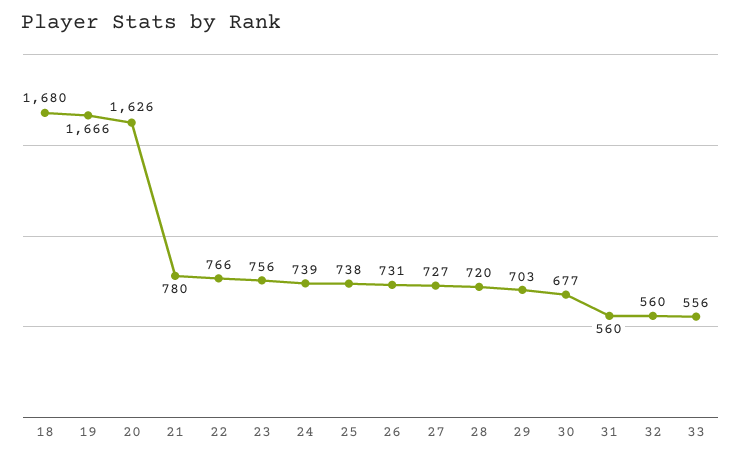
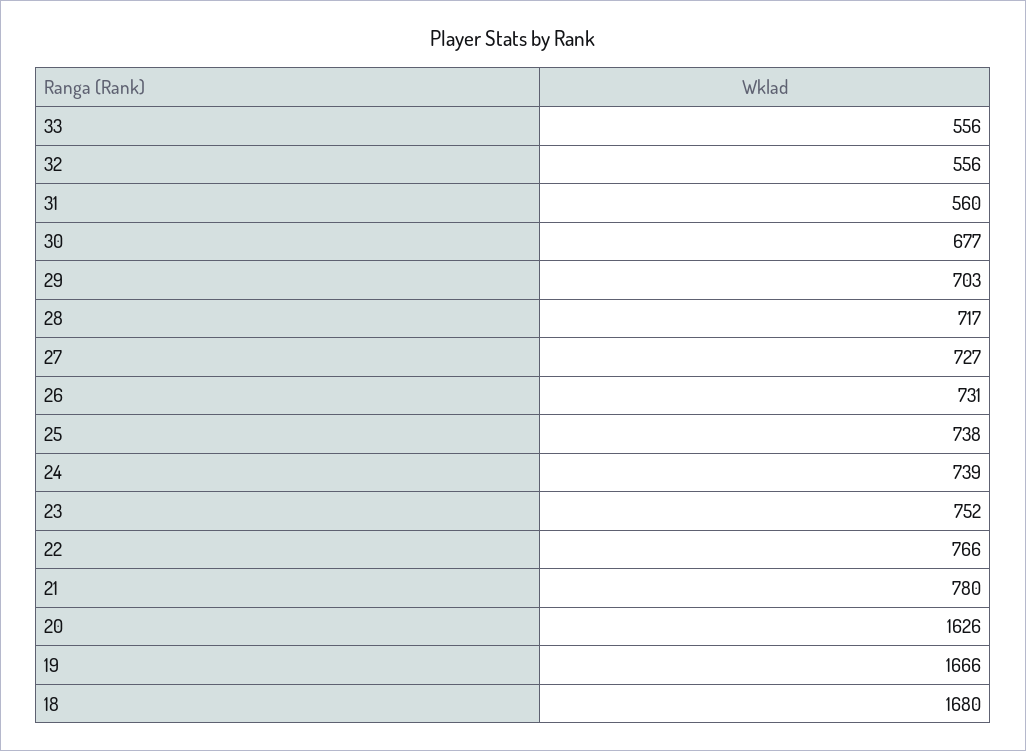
  {
    "18": 1680,
    "19": 1666,
    "20": 1626,
    "21": 780,
    "22": 766,
-   "23": 756,
+   "23": 752,
    "24": 739,
    "25": 738,
    "26": 731,
    "27": 727,
-   "28": 720,
+   "28": 717,
    "29": 703,
    "30": 677,
    "31": 560,
-   "32": 560,
+   "32": 556,
    "33": 556
  }

